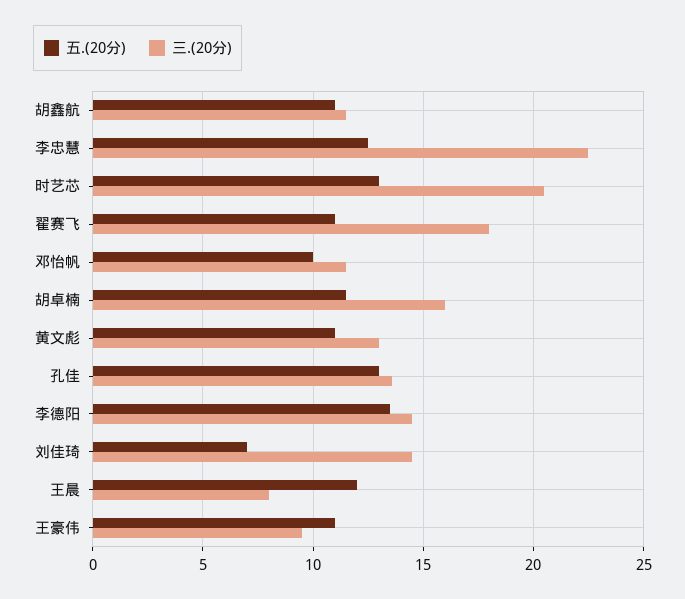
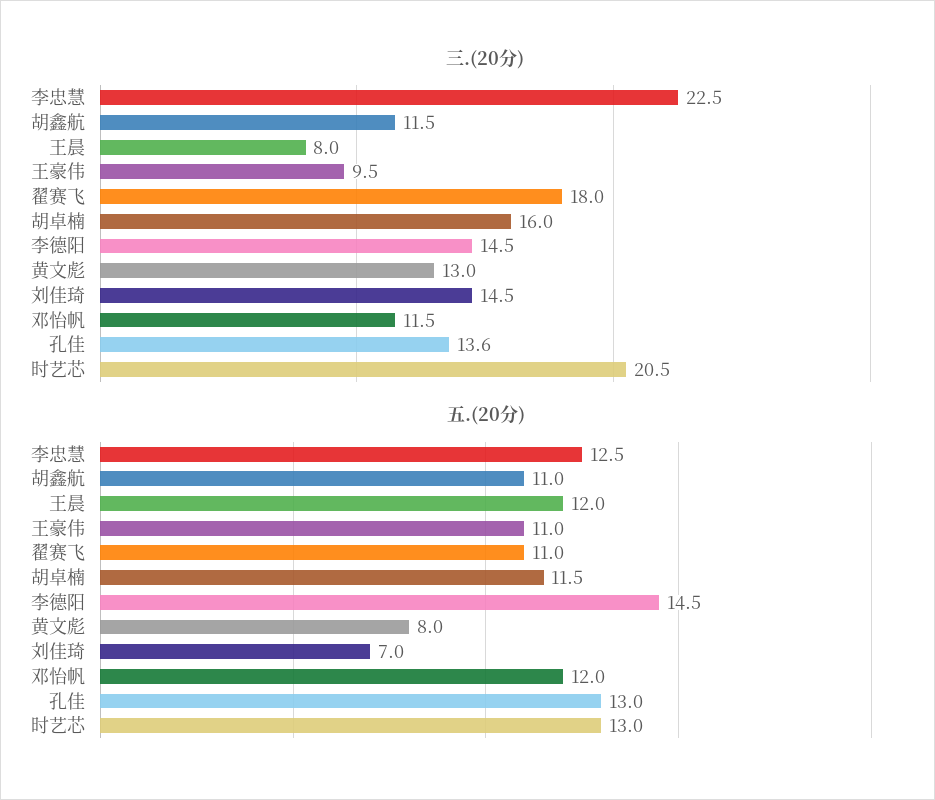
  {
    "五.(20分)": {
      "胡鑫航": 11,
      "李忠慧": 12.5,
      "时艺芯": 13,
      "翟赛飞": 11,
-     "邓怡帆": 10,
+     "邓怡帆": 12,
      "胡卓楠": 11.5,
-     "黄文彪": 11,
+     "黄文彪": 8,
      "孔佳": 13,
-     "李德阳": 13.5,
+     "李德阳": 14.5,
      "刘佳琦": 7,
      "王晨": 12,
      "王豪伟": 11
    },
    "三.(20分)": {
      "胡鑫航": 11.5,
      "李忠慧": 22.5,
      "时艺芯": 20.5,
      "翟赛飞": 18,
      "邓怡帆": 11.5,
      "胡卓楠": 16,
      "黄文彪": 13,
      "孔佳": 13.6,
      "李德阳": 14.5,
      "刘佳琦": 14.5,
      "王晨": 8,
      "王豪伟": 9.5
    }
  }

